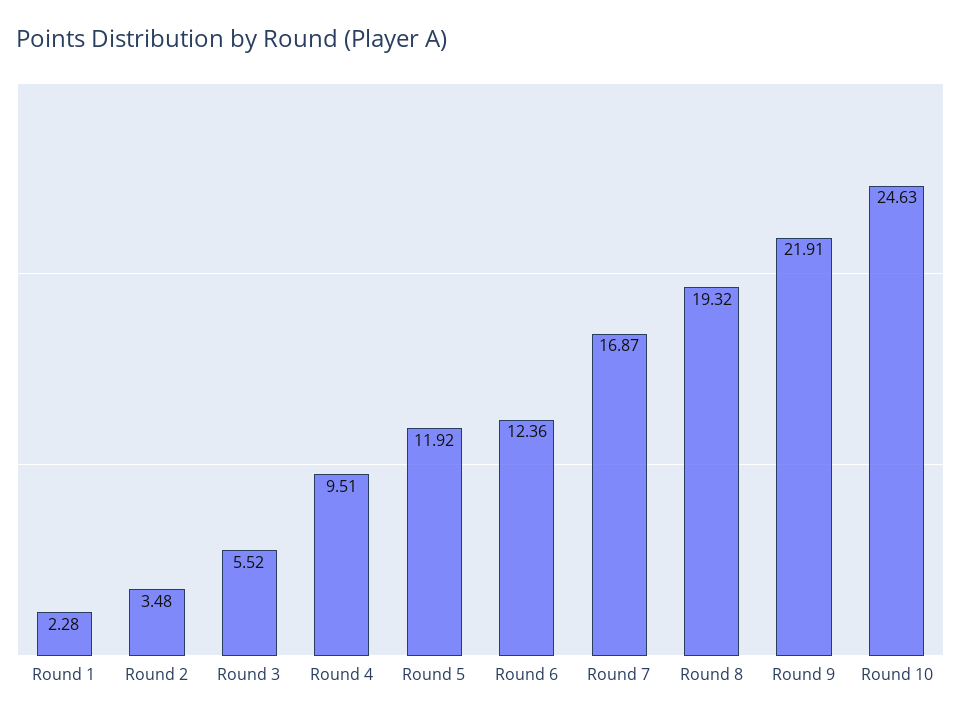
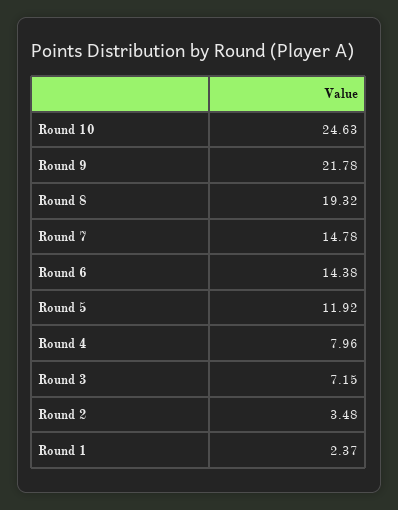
  {
-   "Round 1": 2.28,
+   "Round 1": 2.37,
    "Round 2": 3.48,
-   "Round 3": 5.52,
+   "Round 3": 7.15,
-   "Round 4": 9.51,
+   "Round 4": 7.96,
    "Round 5": 11.92,
-   "Round 6": 12.36,
+   "Round 6": 14.38,
-   "Round 7": 16.87,
+   "Round 7": 14.78,
    "Round 8": 19.32,
-   "Round 9": 21.91,
+   "Round 9": 21.78,
    "Round 10": 24.63
  }

